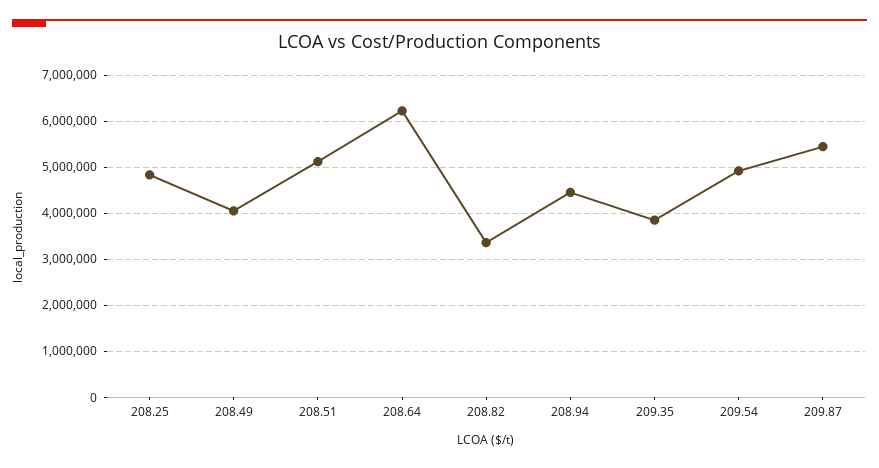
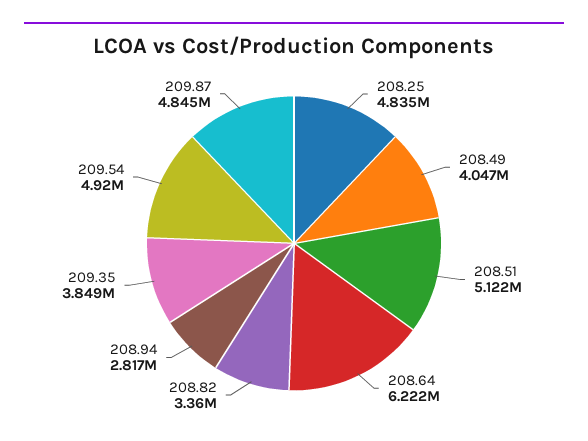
  {
    "208.25": 4835000,
    "208.49": 4047000,
    "208.51": 5122000,
    "208.64": 6222000,
    "208.82": 3360000,
-   "208.94": 4400000,
+   "208.94": 2817000,
    "209.35": 3849000,
    "209.54": 4920000,
-   "209.87": 5400000
+   "209.87": 4845000
  }

